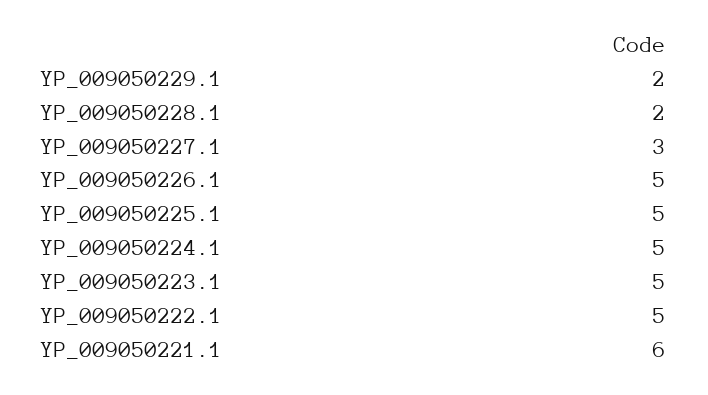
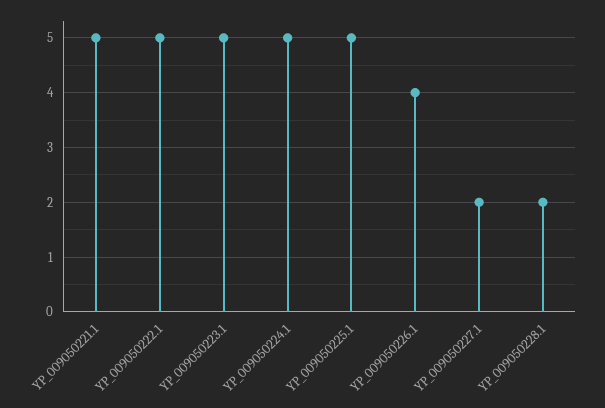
  {
-   "YP_009050229.1": 2,
    "YP_009050228.1": 2,
-   "YP_009050227.1": 3,
+   "YP_009050227.1": 2,
-   "YP_009050226.1": 5,
+   "YP_009050226.1": 4,
    "YP_009050225.1": 5,
    "YP_009050224.1": 5,
    "YP_009050223.1": 5,
    "YP_009050222.1": 5,
-   "YP_009050221.1": 6
+   "YP_009050221.1": 5
  }

